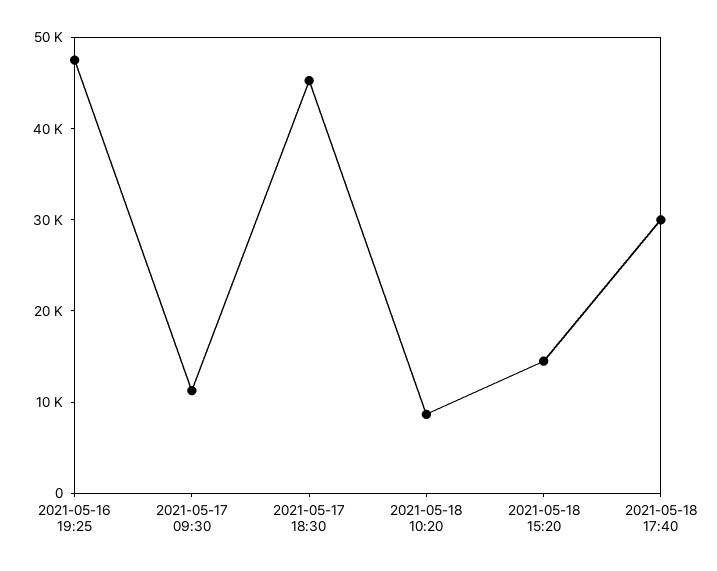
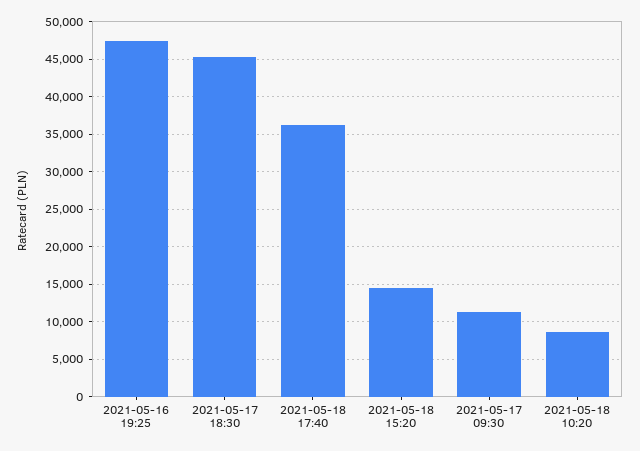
  {
    "2021-05-16 19:25": 48000,
    "2021-05-17 09:30": 11000,
    "2021-05-17 18:30": 45000,
    "2021-05-18 10:20": 9000,
    "2021-05-18 15:20": 14000,
-   "2021-05-18 17:40": 30000
+   "2021-05-18 17:40": 36000
  }

